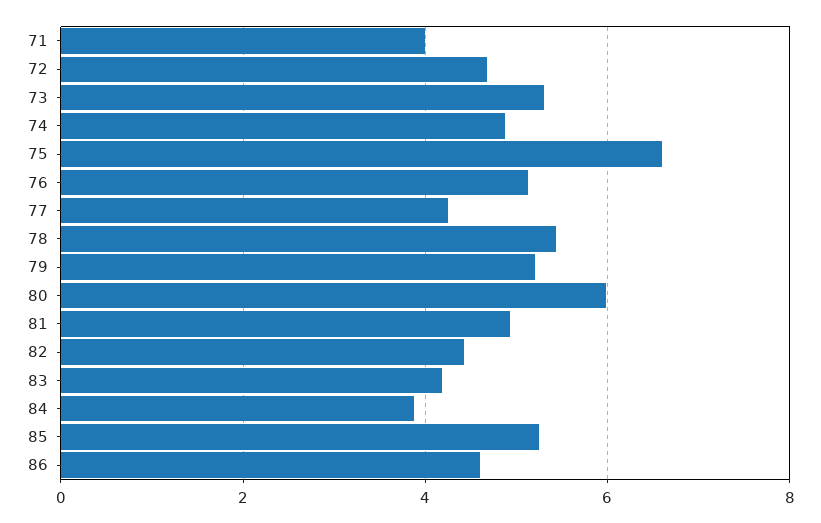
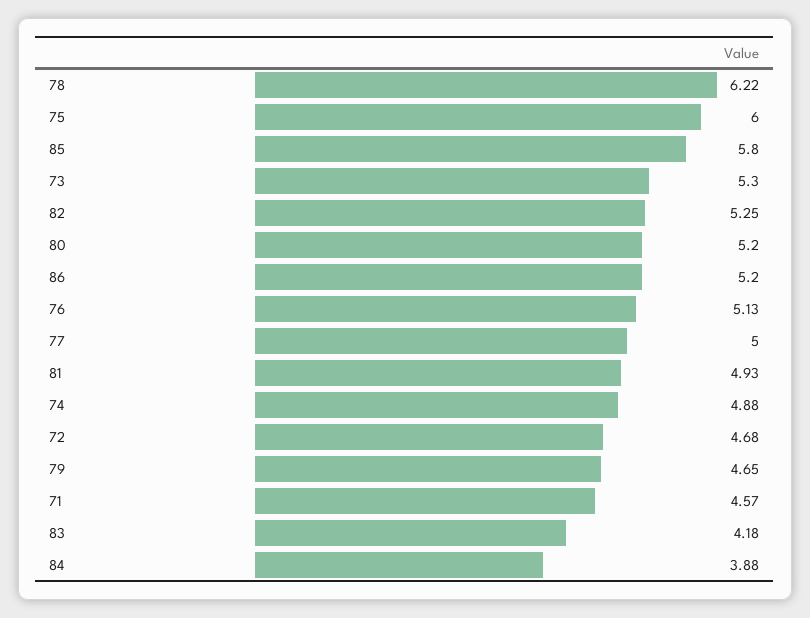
  {
-   "71": 4,
+   "71": 4.57,
    "72": 4.68,
    "73": 5.3,
    "74": 4.88,
-   "75": 6.6,
+   "75": 6,
    "76": 5.13,
-   "77": 4.2,
+   "77": 5,
-   "78": 5.4,
+   "78": 6.22,
-   "79": 5.2,
+   "79": 4.65,
-   "80": 6,
+   "80": 5.2,
    "81": 4.93,
-   "82": 4.4,
+   "82": 5.25,
    "83": 4.18,
    "84": 3.88,
-   "85": 5.2,
+   "85": 5.8,
-   "86": 4.6
+   "86": 5.2
  }

